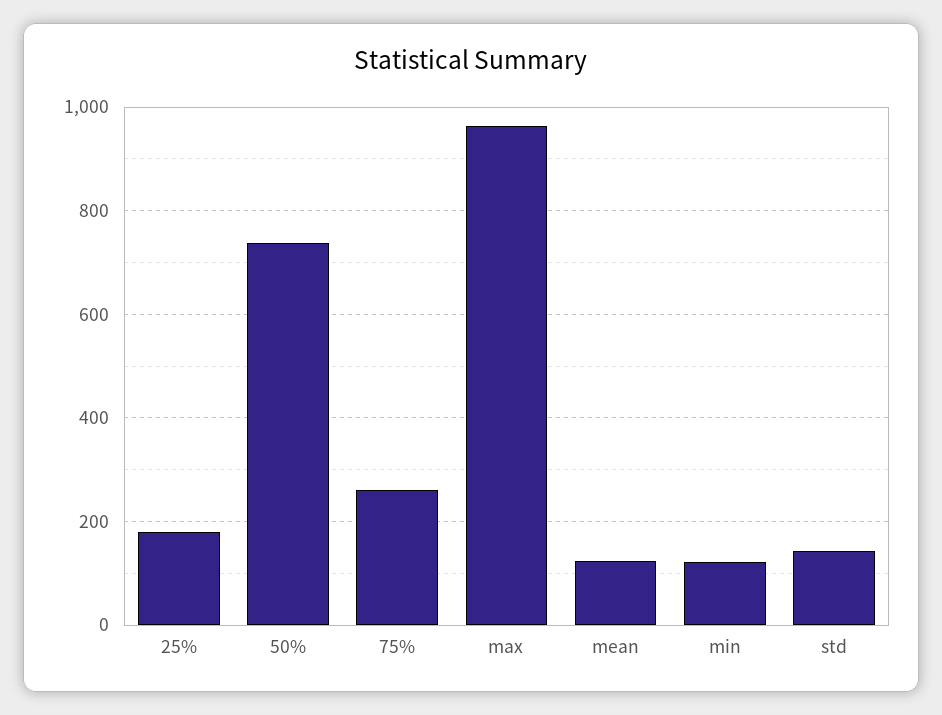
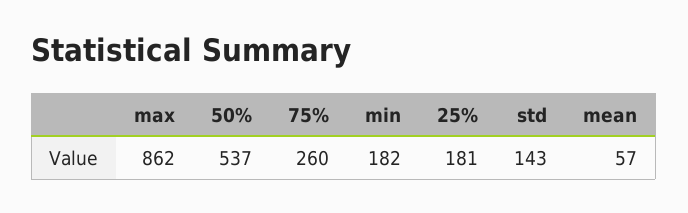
  {
    "25%": 181,
-   "50%": 740,
+   "50%": 537,
    "75%": 260,
-   "max": 960,
+   "max": 862,
-   "mean": 120,
+   "mean": 57,
-   "min": 120,
+   "min": 182,
    "std": 143
  }

